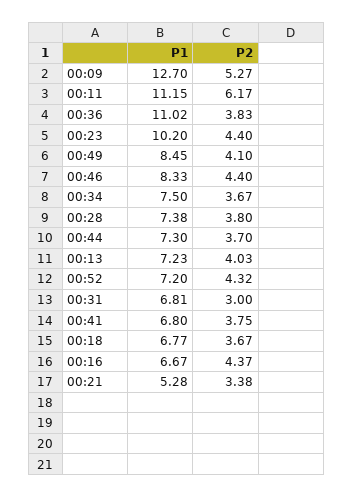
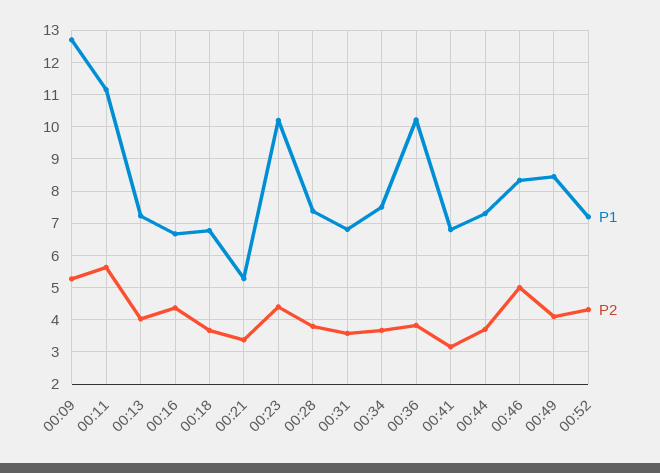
  {
    "P1": {
      "00:09": 12.7,
      "00:11": 11.15,
-     "00:36": 11.02,
+     "00:36": 10.2,
      "00:23": 10.2,
      "00:49": 8.45,
      "00:46": 8.33,
      "00:34": 7.5,
      "00:28": 7.38,
      "00:44": 7.3,
      "00:13": 7.23,
      "00:52": 7.2,
      "00:31": 6.81,
      "00:41": 6.8,
      "00:18": 6.77,
      "00:16": 6.67,
      "00:21": 5.28
    },
    "P2": {
      "00:09": 5.27,
-     "00:11": 6.17,
+     "00:11": 5.6,
      "00:36": 3.83,
      "00:23": 4.4,
      "00:49": 4.1,
-     "00:46": 4.4,
+     "00:46": 5,
      "00:34": 3.67,
      "00:28": 3.8,
      "00:44": 3.7,
      "00:13": 4.03,
      "00:52": 4.32,
-     "00:31": 3,
+     "00:31": 3.6,
-     "00:41": 3.75,
+     "00:41": 3.2,
      "00:18": 3.67,
      "00:16": 4.37,
      "00:21": 3.38
    }
  }

